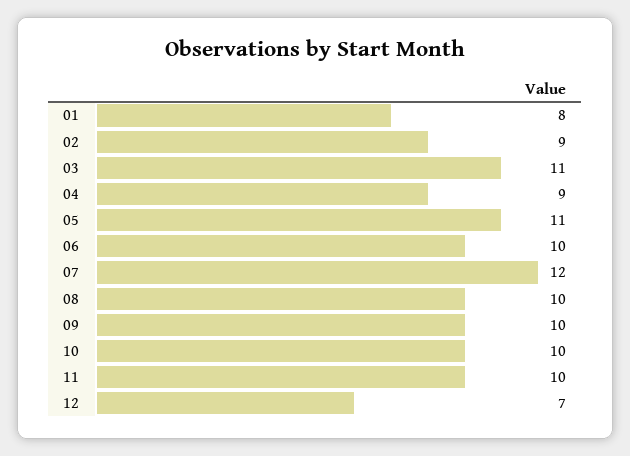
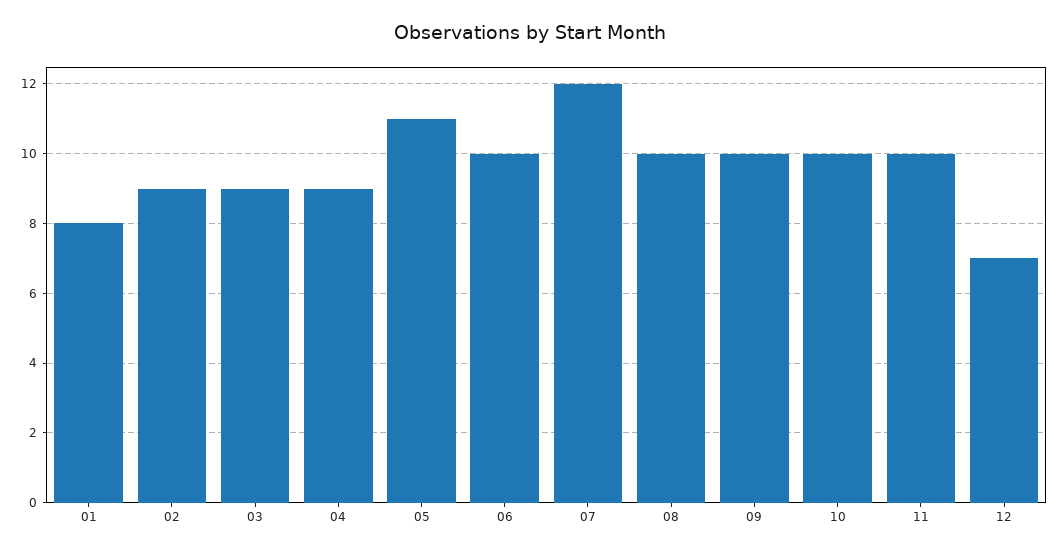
  {
    "01": 8,
    "02": 9,
-   "03": 11,
+   "03": 9,
    "04": 9,
    "05": 11,
    "06": 10,
    "07": 12,
    "08": 10,
    "09": 10,
    "10": 10,
    "11": 10,
    "12": 7
  }

